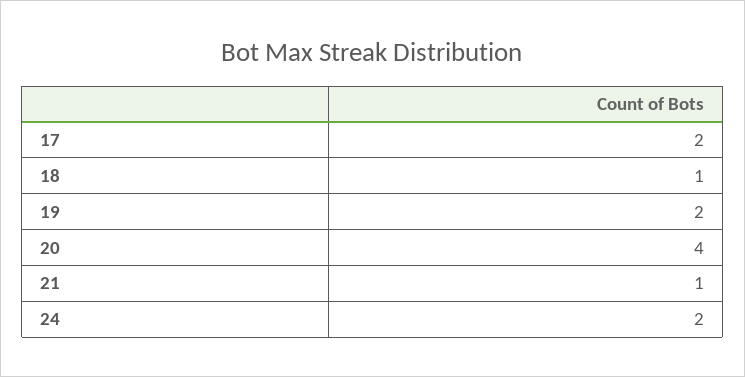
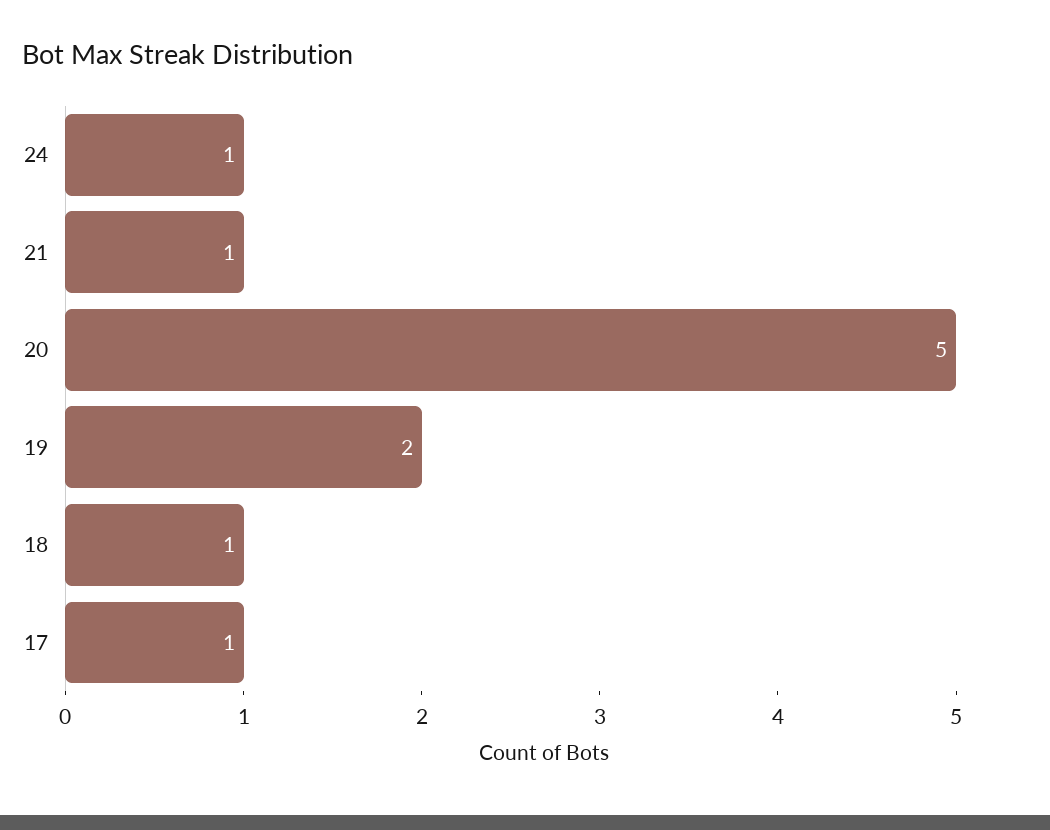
  {
-   "17": 2,
+   "17": 1,
    "18": 1,
    "19": 2,
-   "20": 4,
+   "20": 5,
    "21": 1,
-   "24": 2
+   "24": 1
  }

